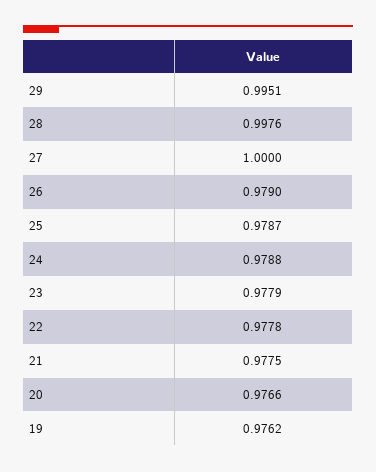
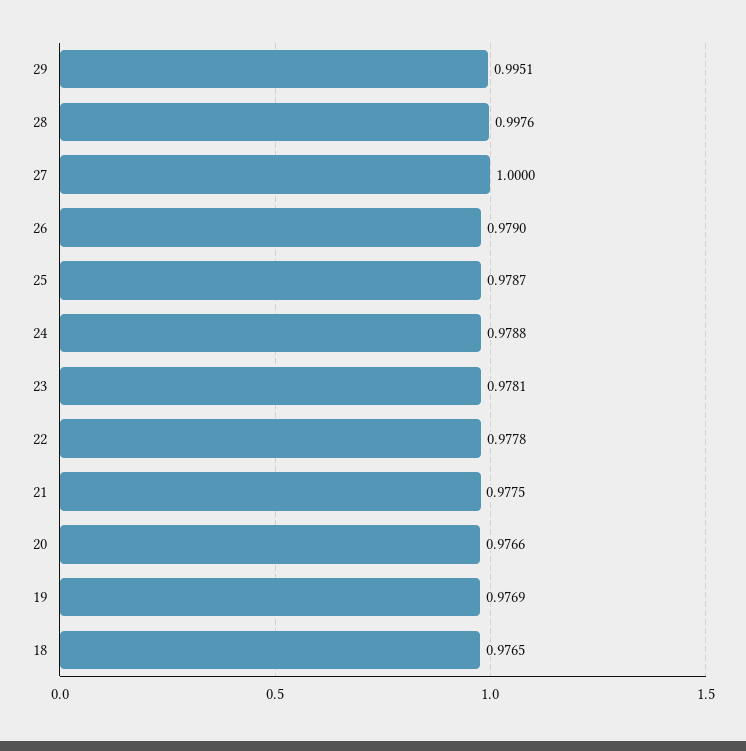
  {
    "29": 0.9951,
    "28": 0.9976,
    "27": 1,
    "26": 0.979,
    "25": 0.9787,
    "24": 0.9788,
-   "23": 0.9779,
+   "23": 0.9781,
    "22": 0.9778,
    "21": 0.9775,
    "20": 0.9766,
-   "19": 0.9762
+   "19": 0.9769,
+   "18": 0.9765
  }

